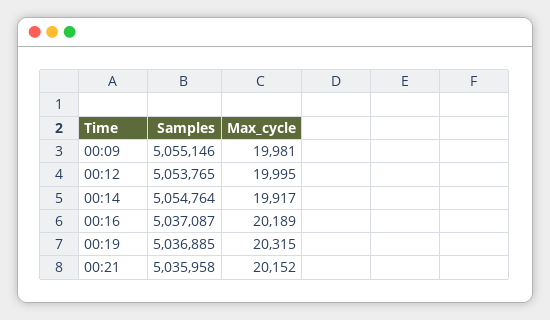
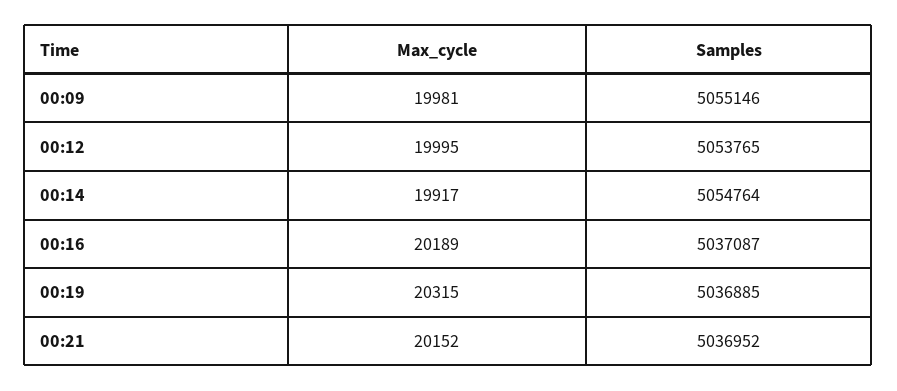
  {
    "Samples": {
      "00:09": 5055146,
      "00:12": 5053765,
      "00:14": 5054764,
      "00:16": 5037087,
      "00:19": 5036885,
-     "00:21": 5035958
+     "00:21": 5036952
    },
    "Max_cycle": {
      "00:09": 19981,
      "00:12": 19995,
      "00:14": 19917,
      "00:16": 20189,
      "00:19": 20315,
      "00:21": 20152
    }
  }

